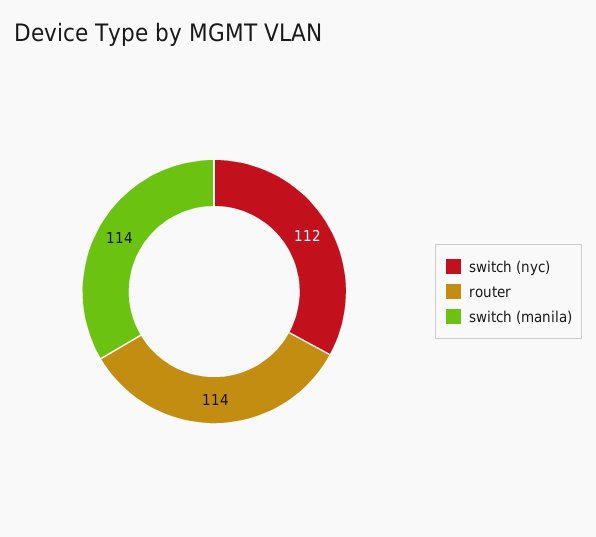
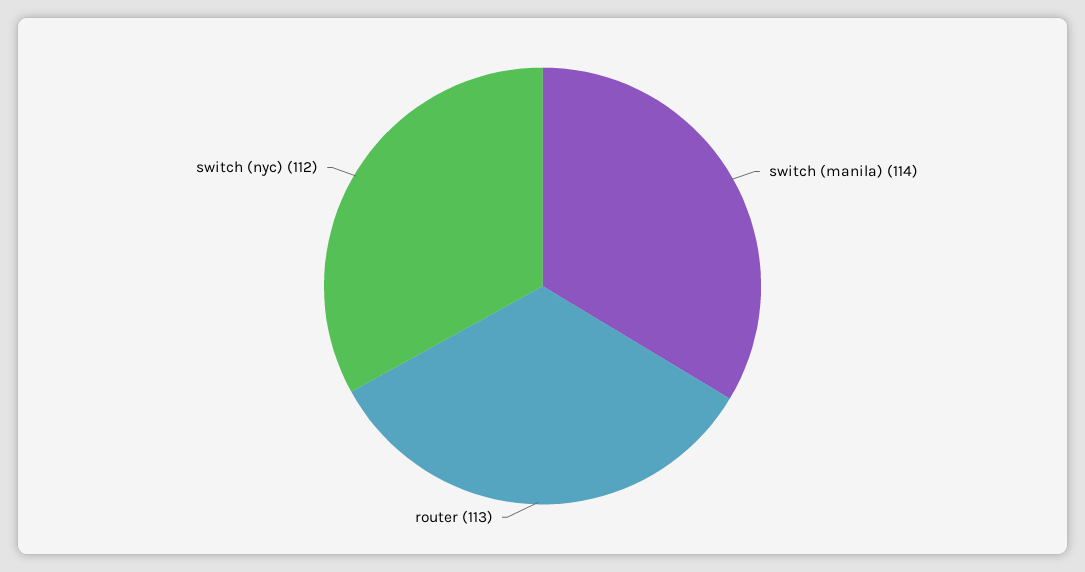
  {
    "switch (nyc)": 112,
-   "router": 114,
+   "router": 113,
    "switch (manila)": 114
  }

